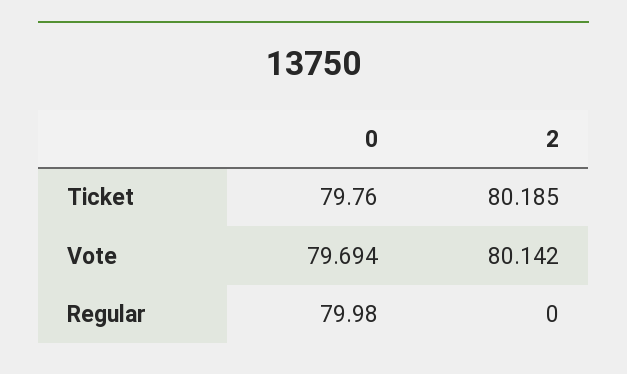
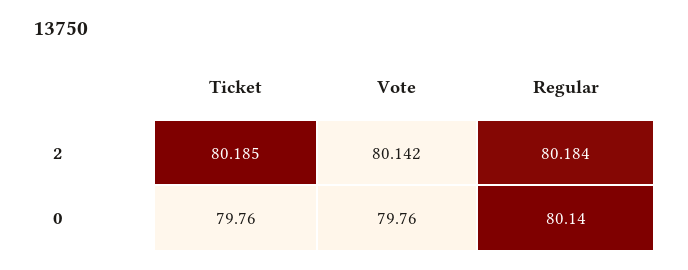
  {
    "0": {
      "Ticket": 79.76,
-     "Vote": 79.694,
+     "Vote": 79.76,
-     "Regular": 79.98
+     "Regular": 80.14
    },
    "2": {
      "Ticket": 80.185,
      "Vote": 80.142,
-     "Regular": 0
+     "Regular": 80.184
    }
  }

